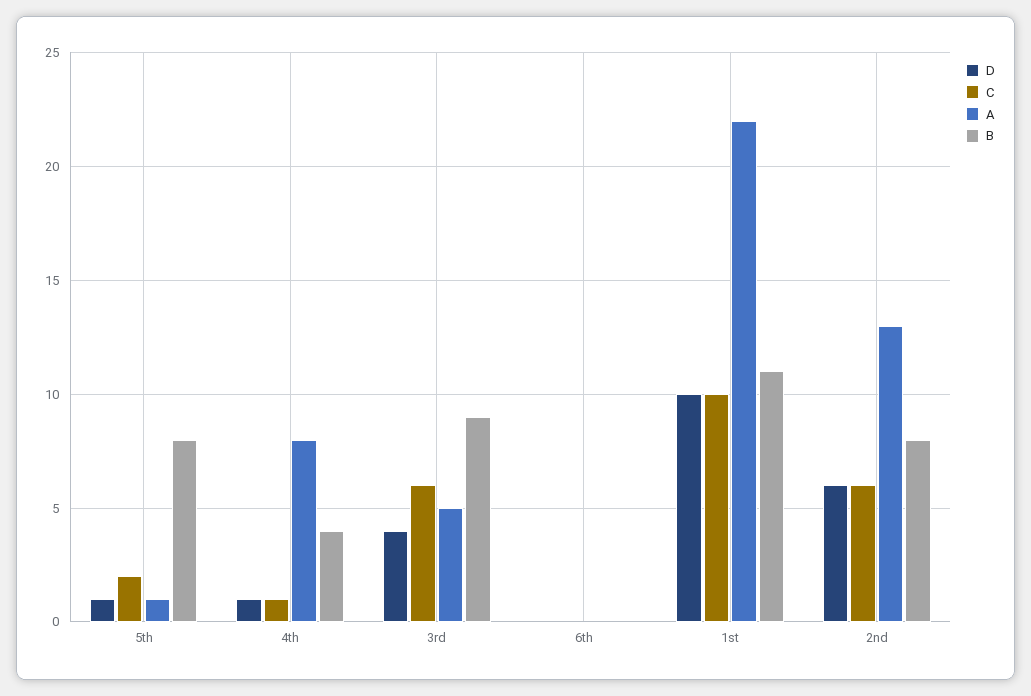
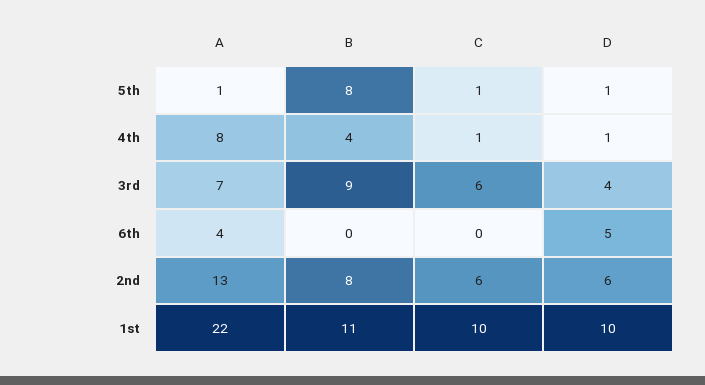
  {
    "D": {
      "5th": 1,
      "4th": 1,
      "3rd": 4,
-     "6th": 0,
+     "6th": 5,
      "1st": 10,
      "2nd": 6
    },
    "C": {
-     "5th": 2,
+     "5th": 1,
      "4th": 1,
      "3rd": 6,
      "6th": 0,
      "1st": 10,
      "2nd": 6
    },
    "A": {
      "5th": 1,
      "4th": 8,
-     "3rd": 5,
+     "3rd": 7,
-     "6th": 0,
+     "6th": 4,
      "1st": 22,
      "2nd": 13
    },
    "B": {
      "5th": 8,
      "4th": 4,
      "3rd": 9,
      "6th": 0,
      "1st": 11,
      "2nd": 8
    }
  }

